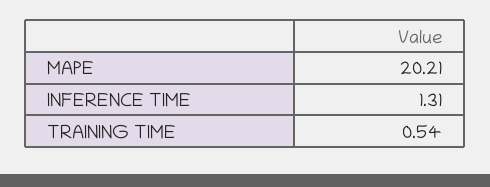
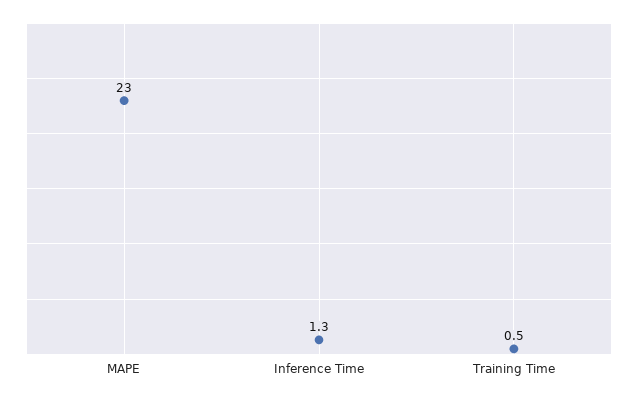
  {
-   "MAPE": 20.21,
+   "MAPE": 23,
    "INFERENCE TIME": 1.31,
    "TRAINING TIME": 0.54
  }

